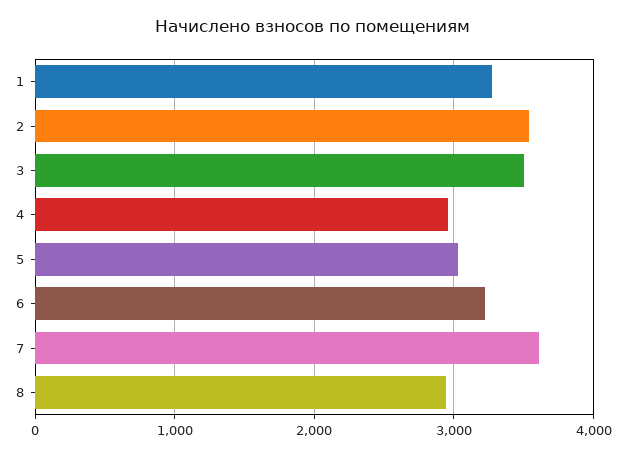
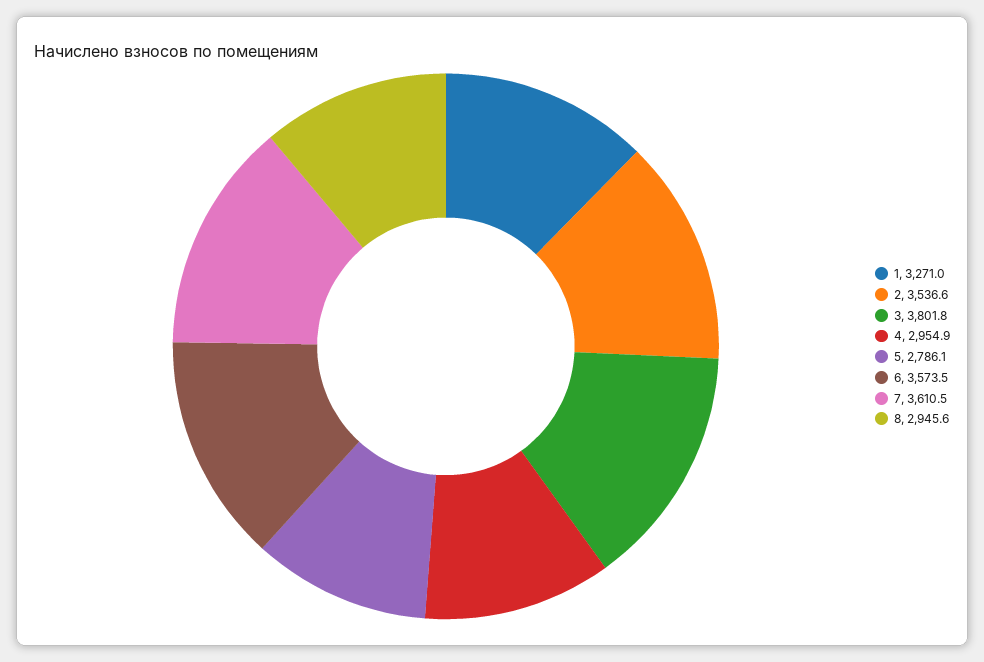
  {
    "1": 3271,
    "2": 3536.6,
-   "3": 3500,
+   "3": 3801.8,
    "4": 2954.9,
-   "5": 3000,
+   "5": 2786.1,
-   "6": 3200,
+   "6": 3573.5,
    "7": 3610.5,
    "8": 2945.6
  }

